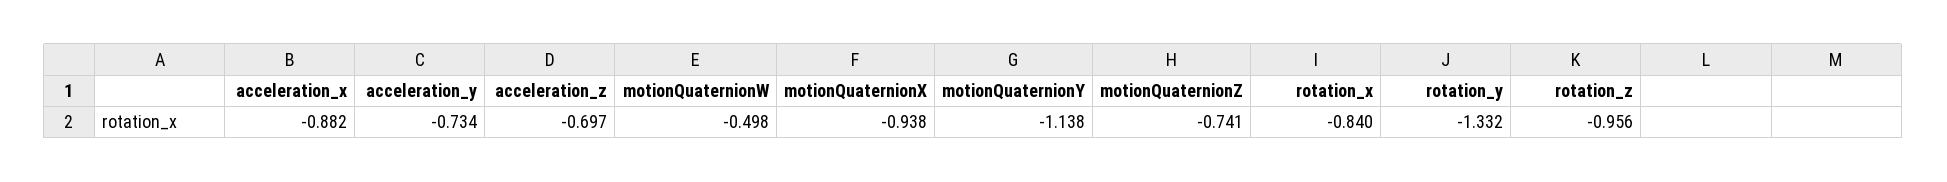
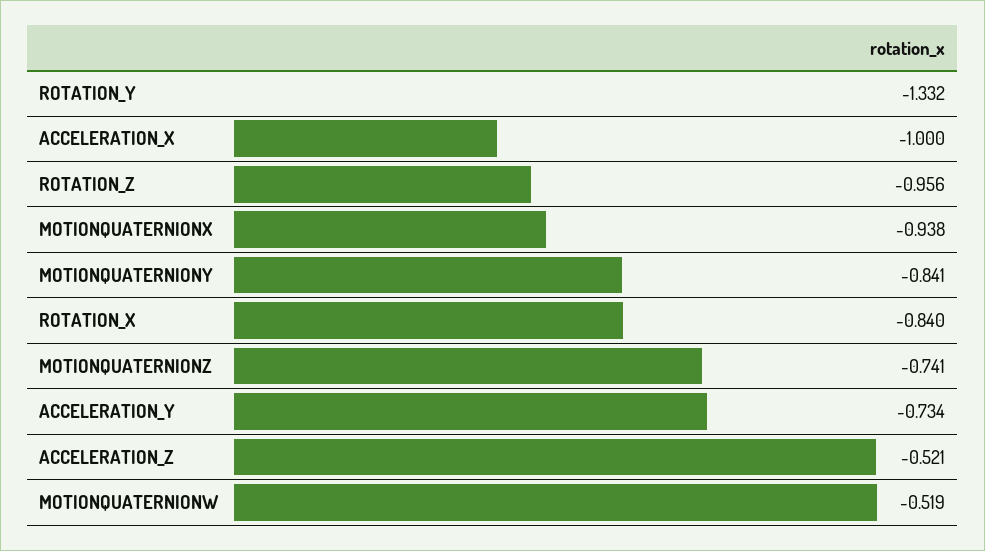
  {
-   "acceleration_x": -0.882,
+   "acceleration_x": -1,
    "acceleration_y": -0.734,
-   "acceleration_z": -0.697,
+   "acceleration_z": -0.521,
-   "motionQuaternionW": -0.498,
+   "motionQuaternionW": -0.519,
    "motionQuaternionX": -0.938,
-   "motionQuaternionY": -1.138,
+   "motionQuaternionY": -0.841,
    "motionQuaternionZ": -0.741,
    "rotation_x": -0.84,
    "rotation_y": -1.332,
    "rotation_z": -0.956
  }

